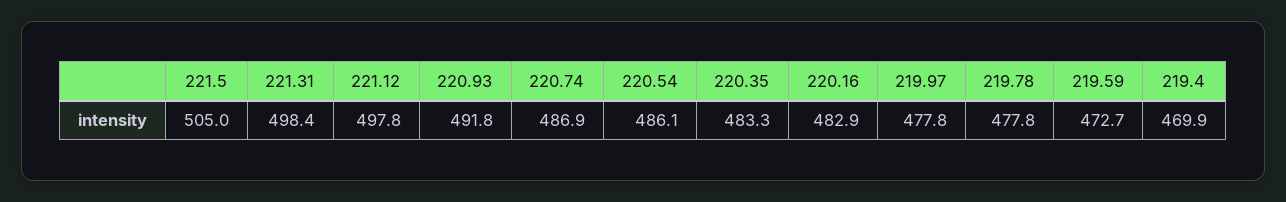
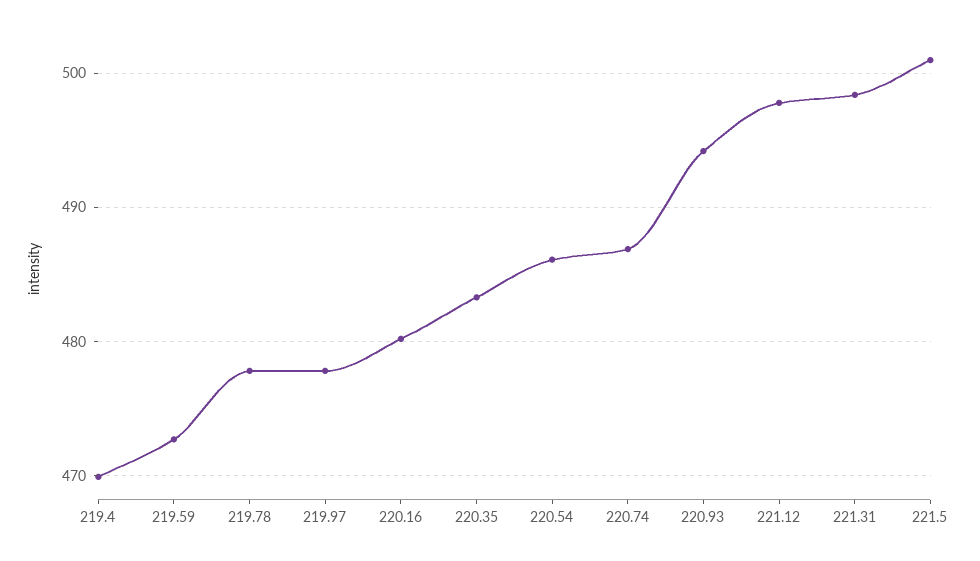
  {
-   "221.5": 505,
+   "221.5": 501,
    "221.31": 498.4,
    "221.12": 497.8,
-   "220.93": 491.8,
+   "220.93": 494,
    "220.74": 486.9,
    "220.54": 486.1,
    "220.35": 483.3,
-   "220.16": 482.9,
+   "220.16": 480,
    "219.97": 477.8,
    "219.78": 477.8,
    "219.59": 472.7,
    "219.4": 469.9
  }

